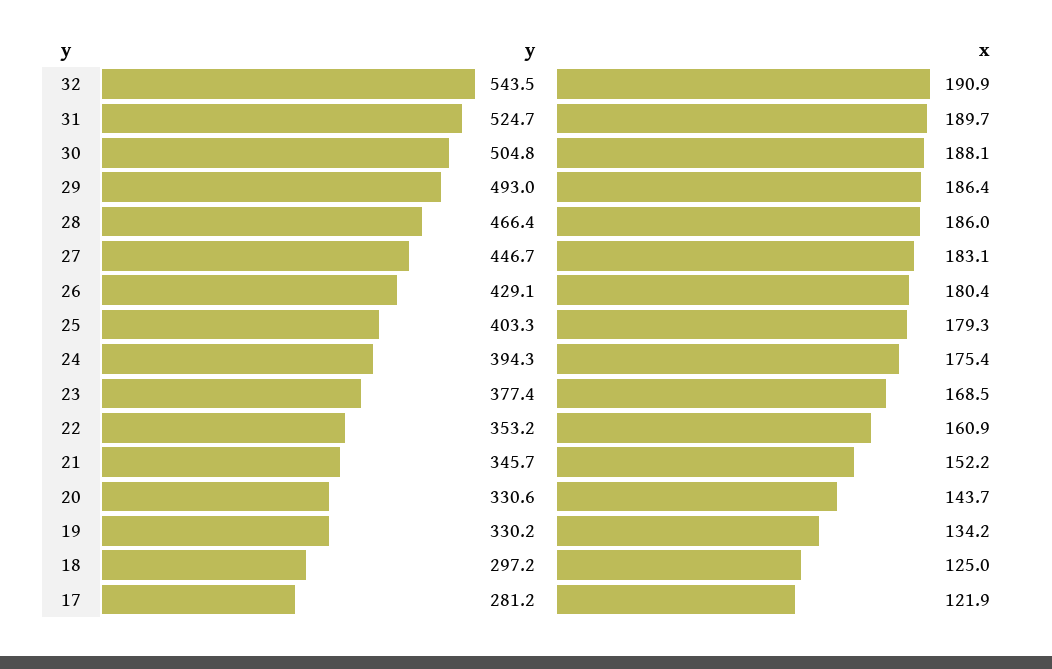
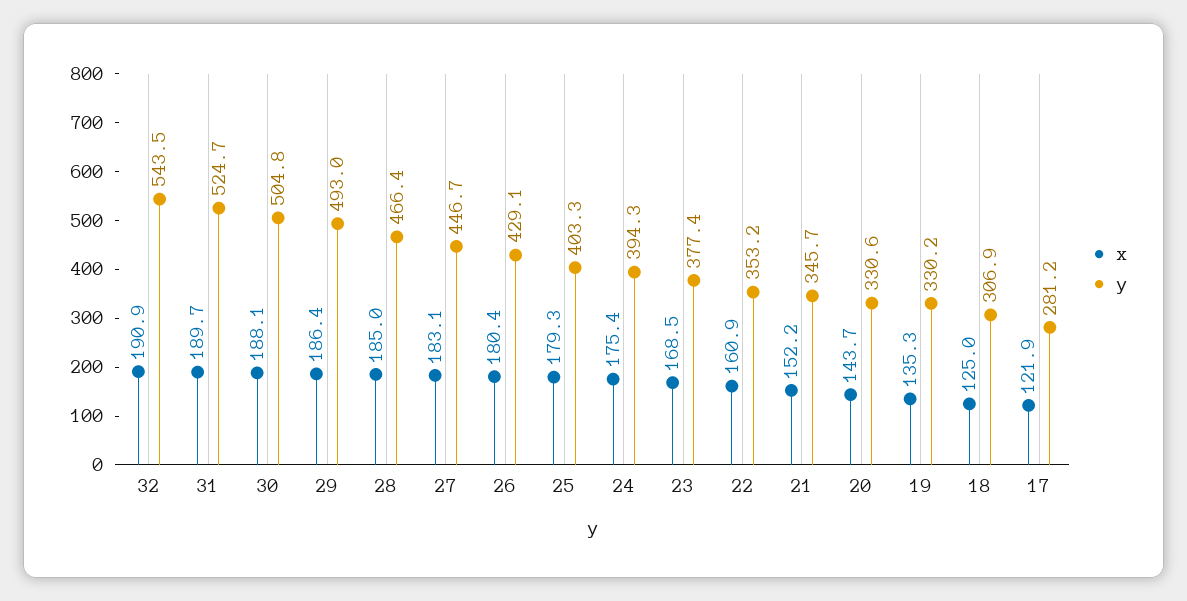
  {
    "y": {
      "32": 543.5,
      "31": 524.7,
      "30": 504.8,
      "29": 493,
      "28": 466.4,
      "27": 446.7,
      "26": 429.1,
      "25": 403.3,
      "24": 394.3,
      "23": 377.4,
      "22": 353.2,
      "21": 345.7,
      "20": 330.6,
      "19": 330.2,
-     "18": 297.2,
+     "18": 306.9,
      "17": 281.2
    },
    "x": {
      "32": 190.9,
      "31": 189.7,
      "30": 188.1,
      "29": 186.4,
-     "28": 186,
+     "28": 185,
      "27": 183.1,
      "26": 180.4,
      "25": 179.3,
      "24": 175.4,
      "23": 168.5,
      "22": 160.9,
      "21": 152.2,
      "20": 143.7,
-     "19": 134.2,
+     "19": 135.3,
      "18": 125,
      "17": 121.9
    }
  }

